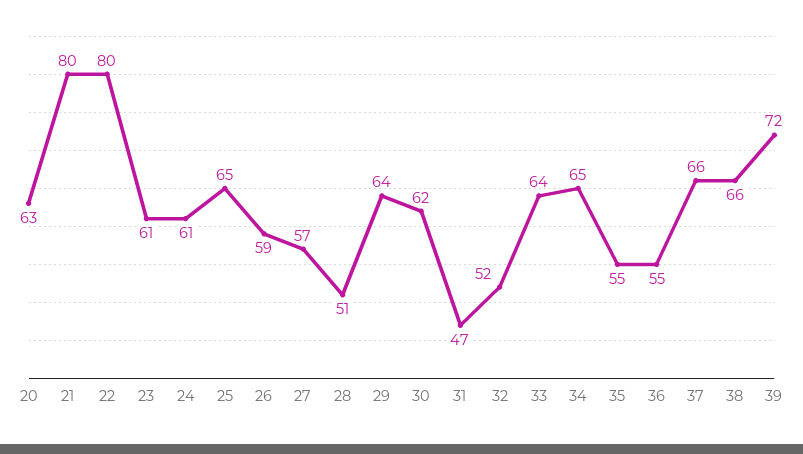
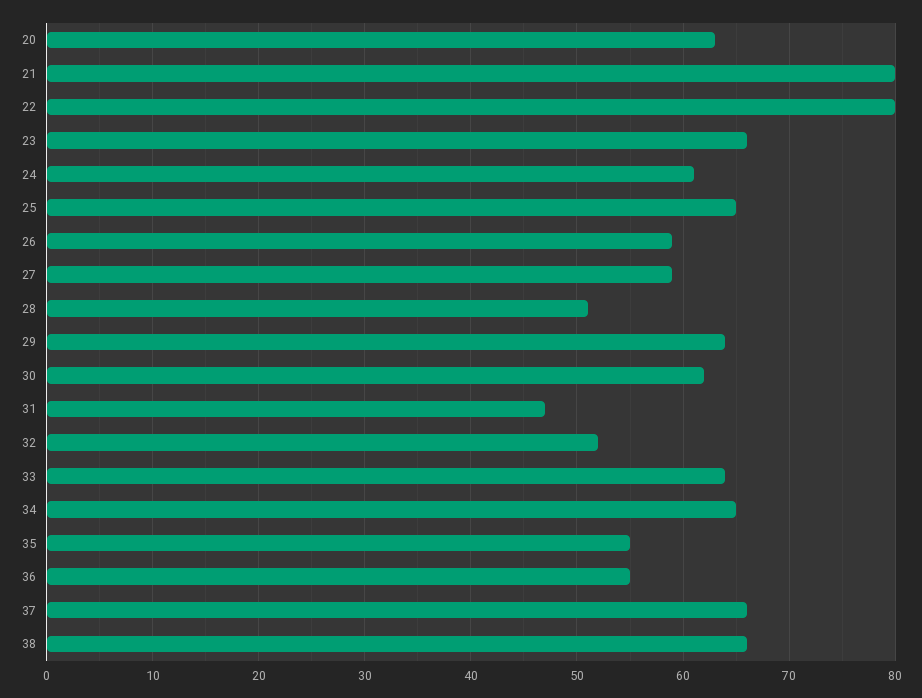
  {
    "20": 63,
    "21": 80,
    "22": 80,
-   "23": 61,
+   "23": 66,
    "24": 61,
    "25": 65,
    "26": 59,
-   "27": 57,
+   "27": 59,
    "28": 51,
    "29": 64,
    "30": 62,
    "31": 47,
    "32": 52,
    "33": 64,
    "34": 65,
    "35": 55,
    "36": 55,
    "37": 66,
-   "38": 66,
+   "38": 66
-   "39": 72
  }

